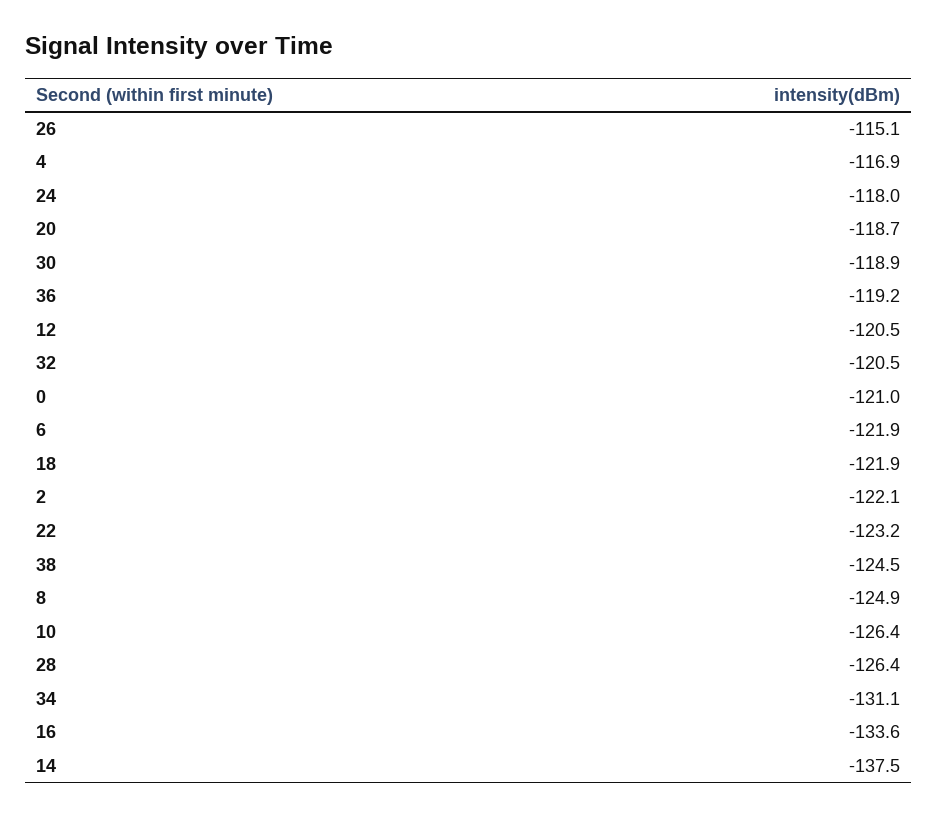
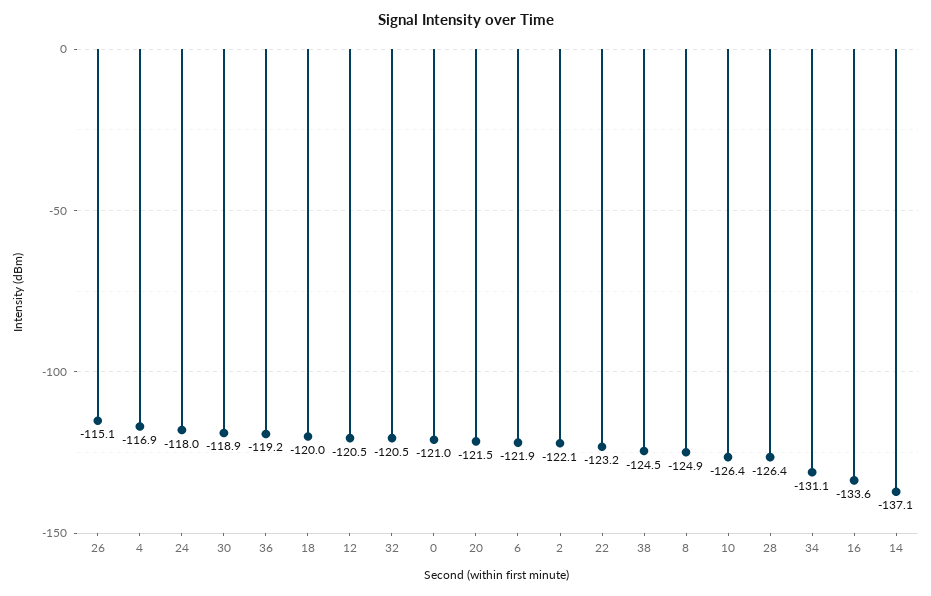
  {
    "26": -115.1,
    "4": -116.9,
    "24": -118,
-   "20": -118.7,
+   "20": -121.5,
    "30": -118.9,
    "36": -119.2,
    "12": -120.5,
    "32": -120.5,
    "0": -121,
    "6": -121.9,
-   "18": -121.9,
+   "18": -120,
    "2": -122.1,
    "22": -123.2,
    "38": -124.5,
    "8": -124.9,
    "10": -126.4,
    "28": -126.4,
    "34": -131.1,
    "16": -133.6,
-   "14": -137.5
+   "14": -137.1
  }

